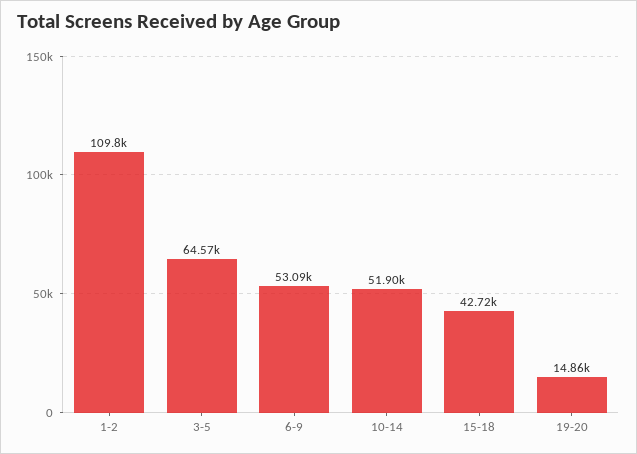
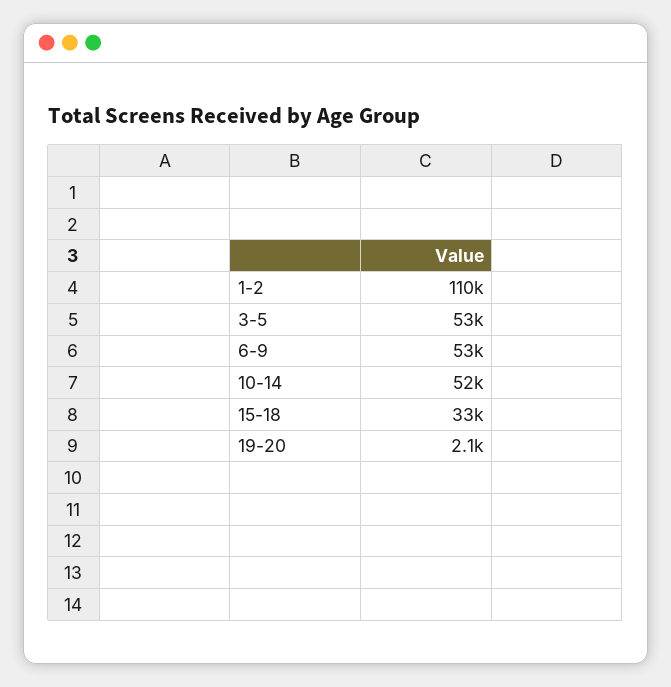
  {
    "1-2": 109800,
-   "3-5": 64570,
+   "3-5": 53000,
    "6-9": 53090,
    "10-14": 51900,
-   "15-18": 42720,
+   "15-18": 33000,
-   "19-20": 14860
+   "19-20": 2100
  }

